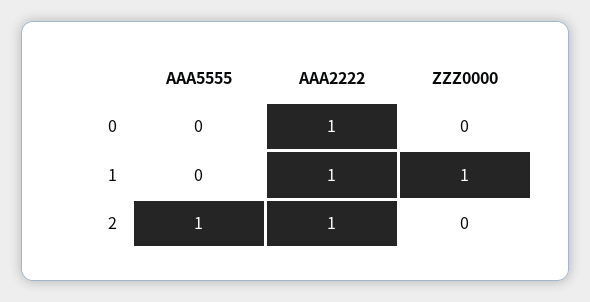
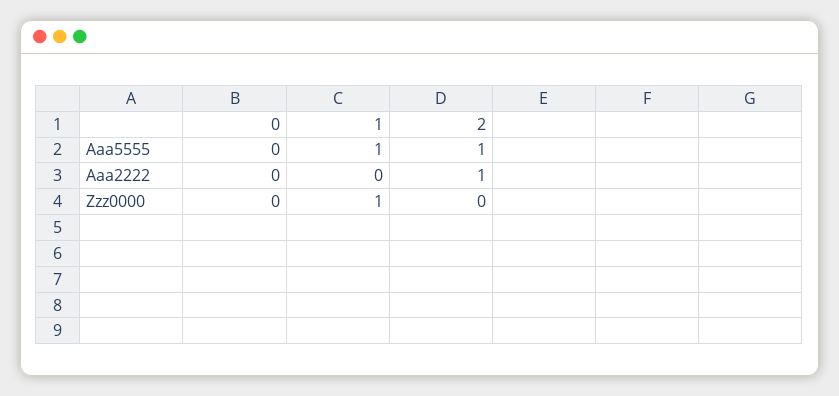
  {
    "AAA5555": {
      "0": 0,
-     "1": 0,
+     "1": 1,
      "2": 1
    },
    "AAA2222": {
-     "0": 1,
+     "0": 0,
-     "1": 1,
+     "1": 0,
      "2": 1
    },
    "ZZZ0000": {
      "0": 0,
      "1": 1,
      "2": 0
    }
  }

